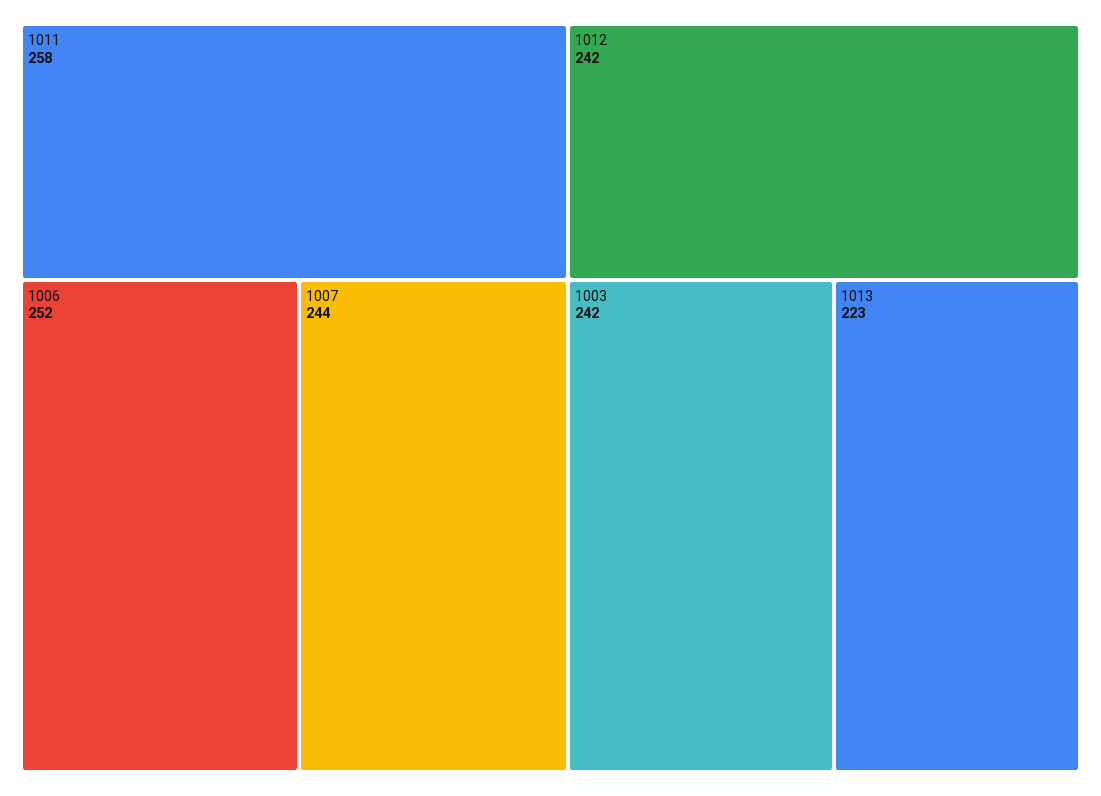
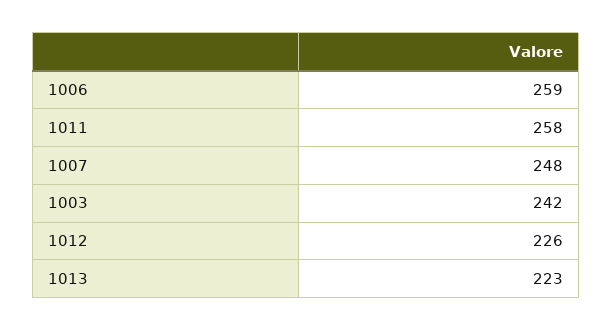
  {
    "1011": 258,
-   "1006": 252,
+   "1006": 259,
-   "1007": 244,
+   "1007": 248,
-   "1012": 242,
+   "1012": 226,
    "1003": 242,
    "1013": 223
  }

